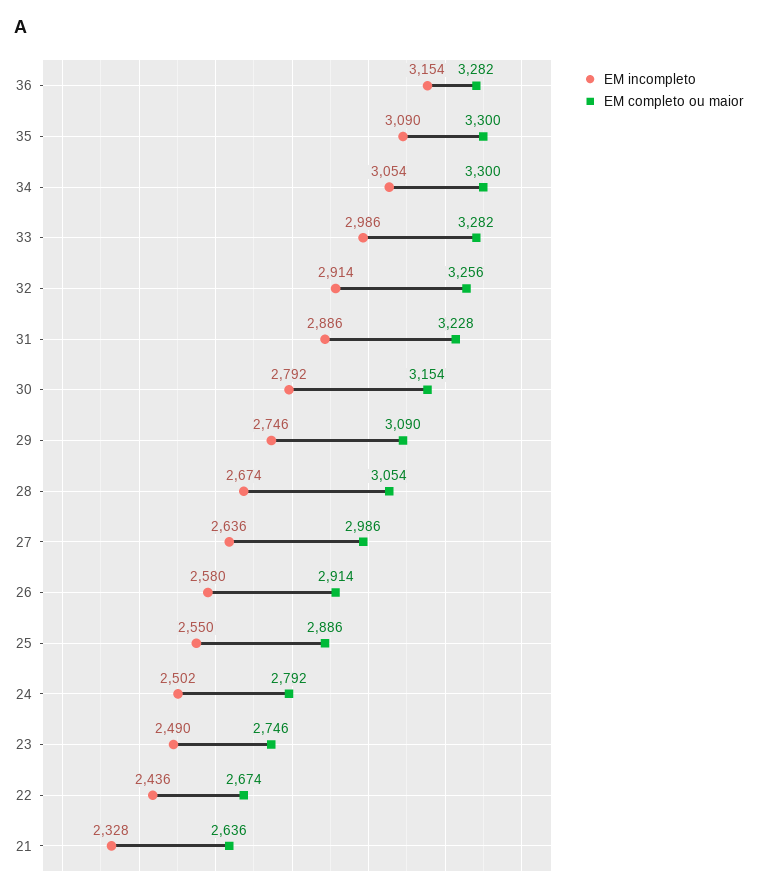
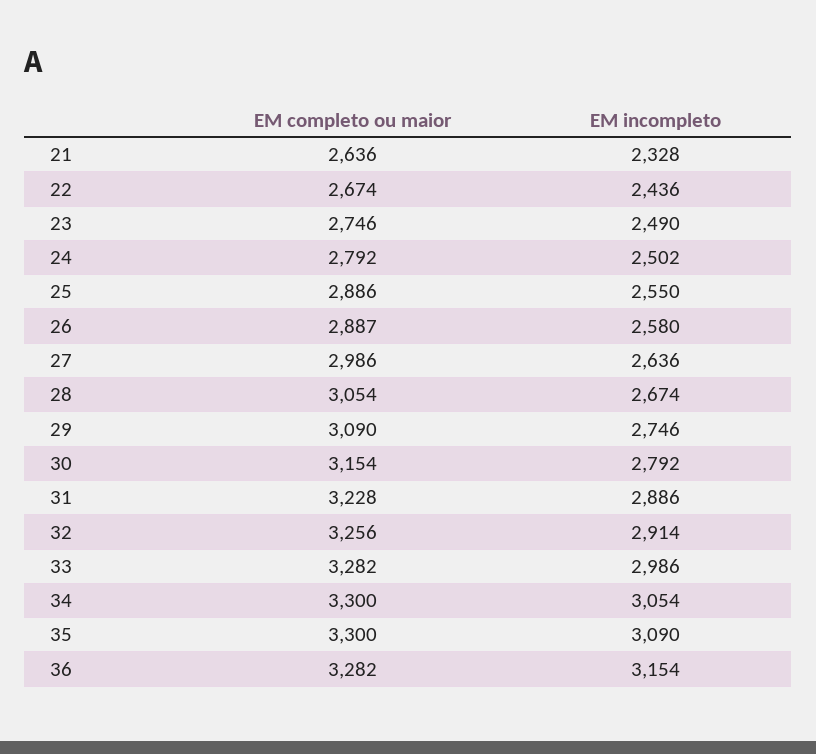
  {
    "EM incompleto": {
      "36": 3154,
      "35": 3090,
      "34": 3054,
      "33": 2986,
      "32": 2914,
      "31": 2886,
      "30": 2792,
      "29": 2746,
      "28": 2674,
      "27": 2636,
      "26": 2580,
      "25": 2550,
      "24": 2502,
      "23": 2490,
      "22": 2436,
      "21": 2328
    },
    "EM completo ou maior": {
      "36": 3282,
      "35": 3300,
      "34": 3300,
      "33": 3282,
      "32": 3256,
      "31": 3228,
      "30": 3154,
      "29": 3090,
      "28": 3054,
      "27": 2986,
-     "26": 2914,
+     "26": 2887,
      "25": 2886,
      "24": 2792,
      "23": 2746,
      "22": 2674,
      "21": 2636
    }
  }

